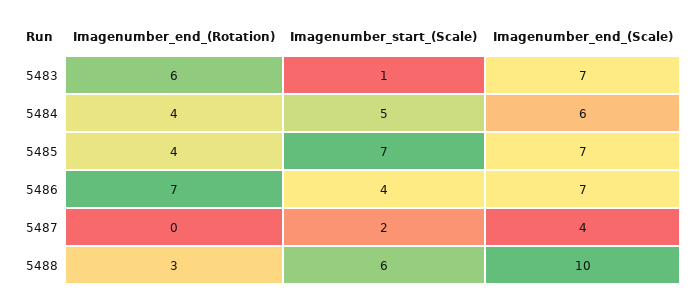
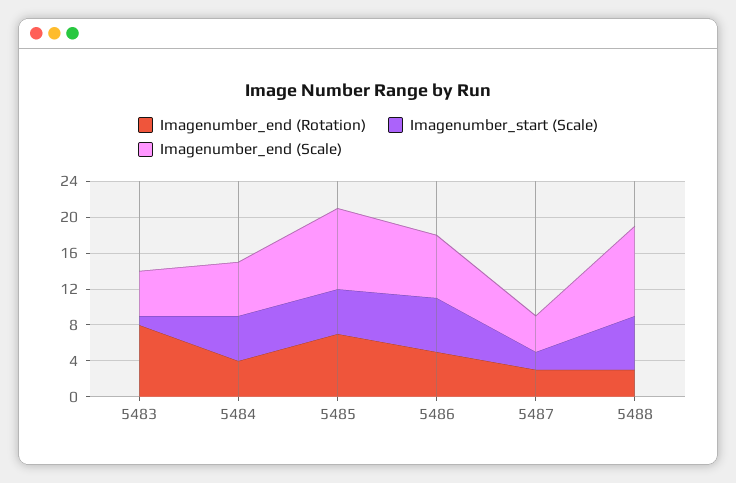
  {
    "Imagenumber_end_(Rotation)": {
-     "5483": 6,
+     "5483": 8,
      "5484": 4,
-     "5485": 4,
+     "5485": 7,
-     "5486": 7,
+     "5486": 5,
-     "5487": 0,
+     "5487": 3,
      "5488": 3
    },
    "Imagenumber_start_(Scale)": {
      "5483": 1,
      "5484": 5,
-     "5485": 7,
+     "5485": 5,
-     "5486": 4,
+     "5486": 6,
      "5487": 2,
      "5488": 6
    },
    "Imagenumber_end_(Scale)": {
-     "5483": 7,
+     "5483": 5,
      "5484": 6,
-     "5485": 7,
+     "5485": 9,
      "5486": 7,
      "5487": 4,
      "5488": 10
    }
  }

